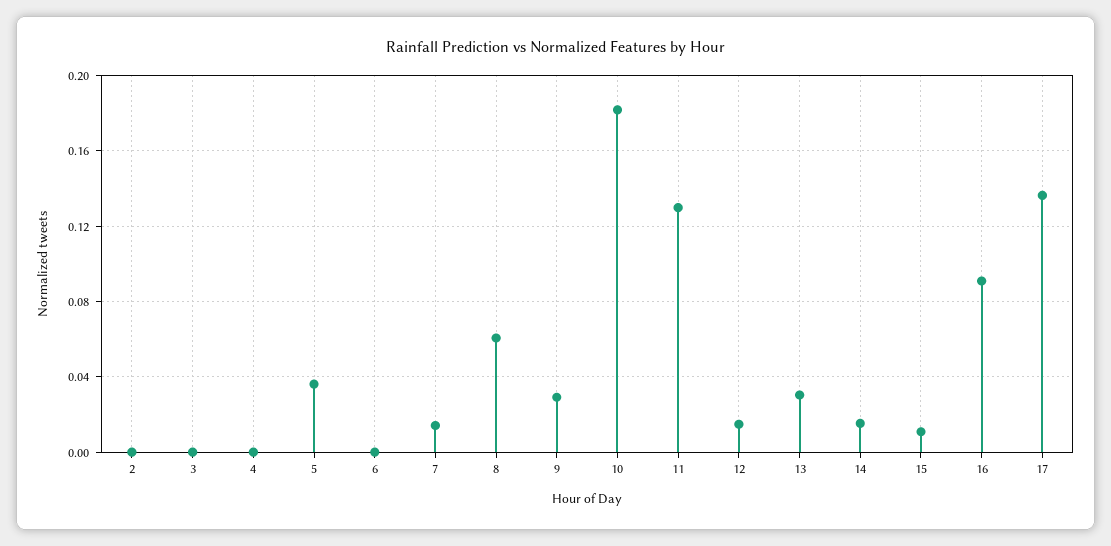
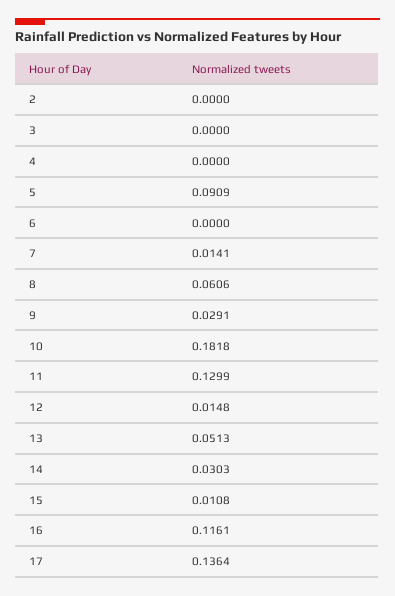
  {
    "2": 0,
    "3": 0,
    "4": 0,
-   "5": 0.035,
+   "5": 0.0909,
    "6": 0,
    "7": 0.0141,
    "8": 0.0606,
    "9": 0.0291,
    "10": 0.1818,
    "11": 0.1299,
    "12": 0.0148,
-   "13": 0.03,
+   "13": 0.0513,
-   "14": 0.015,
+   "14": 0.0303,
    "15": 0.0108,
-   "16": 0.09,
+   "16": 0.1161,
    "17": 0.1364
  }

